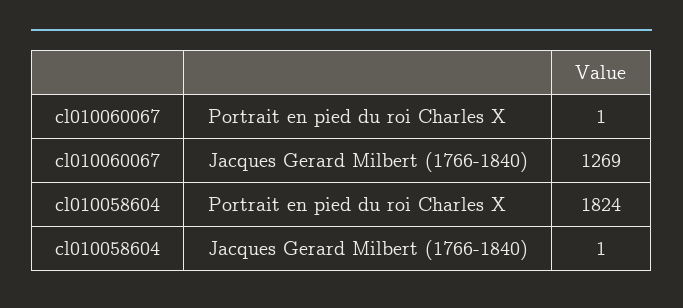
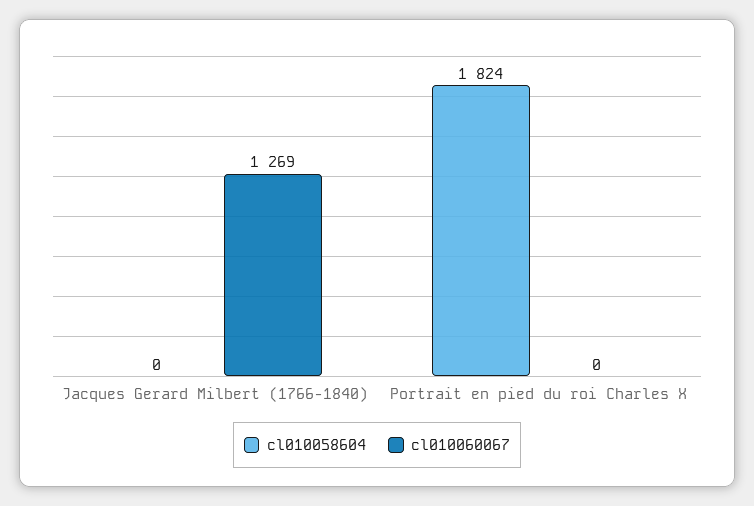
  {
    "cl010060067": {
-     "Portrait en pied du roi Charles X": 1,
+     "Portrait en pied du roi Charles X": 0,
      "Jacques Gerard Milbert (1766-1840)": 1269
    },
    "cl010058604": {
      "Portrait en pied du roi Charles X": 1824,
-     "Jacques Gerard Milbert (1766-1840)": 1
+     "Jacques Gerard Milbert (1766-1840)": 0
    }
  }

